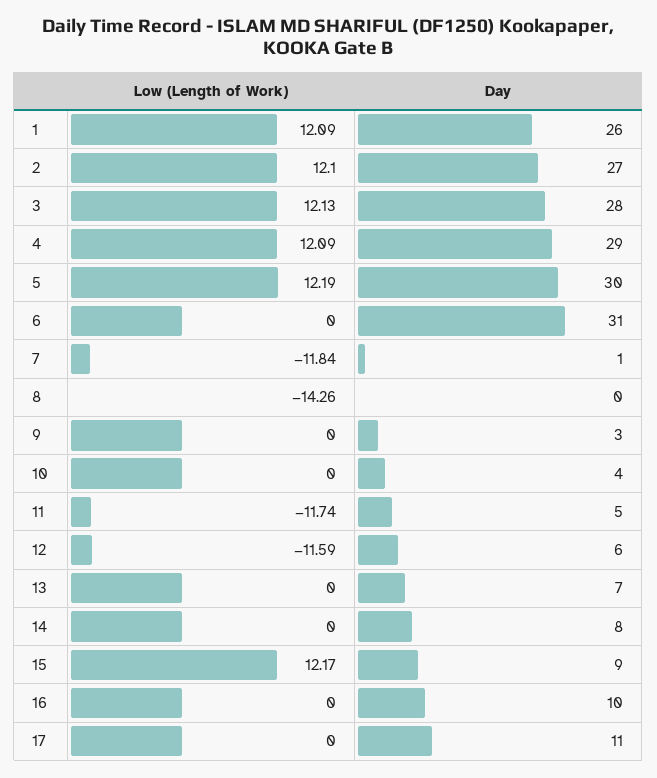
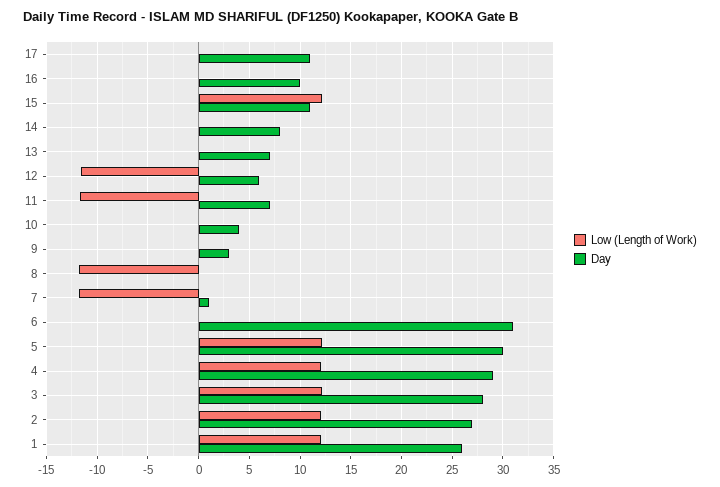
  {
    "Low (Length of Work)": {
      "1": 12.09,
      "2": 12.1,
      "3": 12.13,
      "4": 12.09,
      "5": 12.19,
      "6": 0,
      "7": -11.84,
-     "8": -14.26,
+     "8": -12,
      "9": 0,
      "10": 0,
      "11": -11.74,
      "12": -11.59,
      "13": 0,
      "14": 0,
      "15": 12.17,
      "16": 0,
      "17": 0
    },
    "Day": {
      "1": 26,
      "2": 27,
      "3": 28,
      "4": 29,
      "5": 30,
      "6": 31,
      "7": 1,
      "8": 0,
      "9": 3,
      "10": 4,
-     "11": 5,
+     "11": 7,
      "12": 6,
      "13": 7,
      "14": 8,
-     "15": 9,
+     "15": 11,
      "16": 10,
      "17": 11
    }
  }

